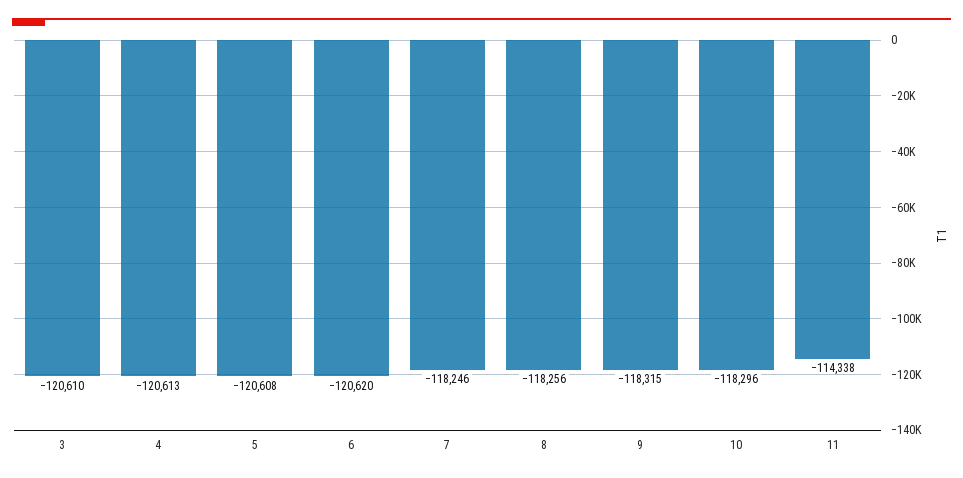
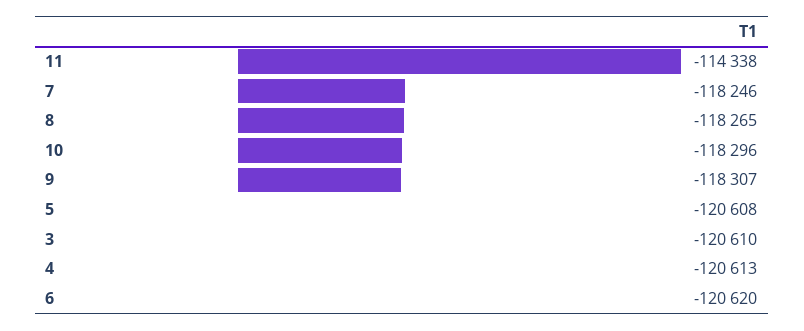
  {
    "3": -120610,
    "4": -120613,
    "5": -120608,
    "6": -120620,
    "7": -118246,
-   "8": -118256,
+   "8": -118265,
-   "9": -118315,
+   "9": -118307,
    "10": -118296,
    "11": -114338
  }

